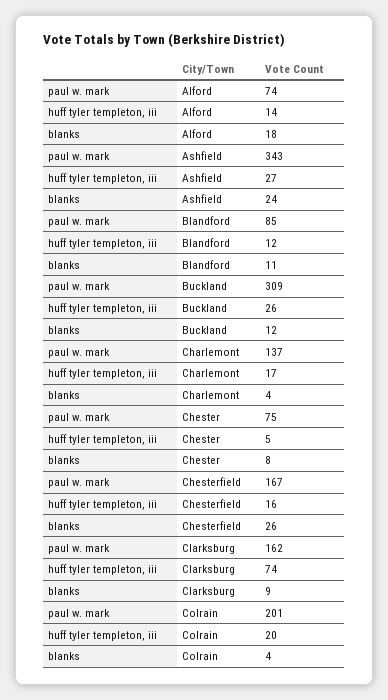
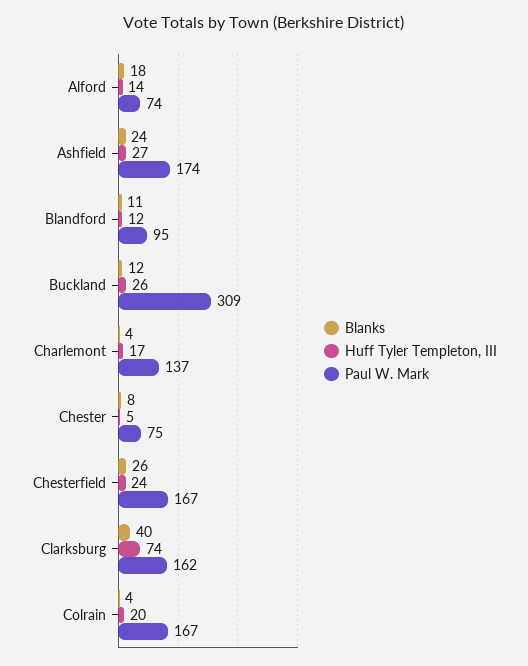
  {
    "paul w. mark": {
      "Alford": 74,
-     "Ashfield": 343,
+     "Ashfield": 174,
-     "Blandford": 85,
+     "Blandford": 95,
      "Buckland": 309,
      "Charlemont": 137,
      "Chester": 75,
      "Chesterfield": 167,
      "Clarksburg": 162,
-     "Colrain": 201
+     "Colrain": 167
    },
    "huff tyler templeton, iii": {
      "Alford": 14,
      "Ashfield": 27,
      "Blandford": 12,
      "Buckland": 26,
      "Charlemont": 17,
      "Chester": 5,
-     "Chesterfield": 16,
+     "Chesterfield": 24,
      "Clarksburg": 74,
      "Colrain": 20
    },
    "blanks": {
      "Alford": 18,
      "Ashfield": 24,
      "Blandford": 11,
      "Buckland": 12,
      "Charlemont": 4,
      "Chester": 8,
      "Chesterfield": 26,
-     "Clarksburg": 9,
+     "Clarksburg": 40,
      "Colrain": 4
    }
  }

